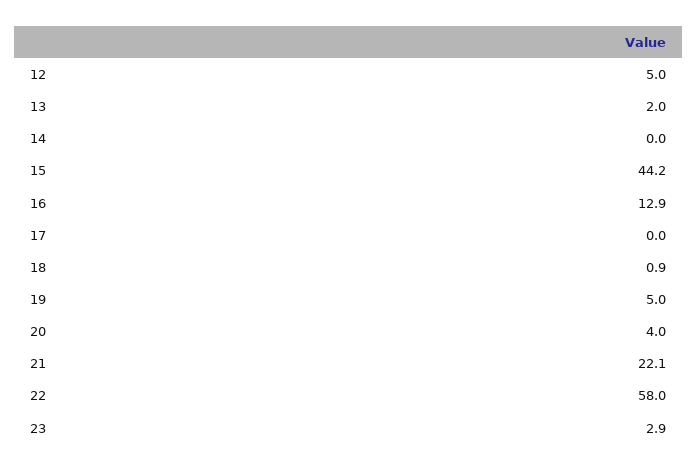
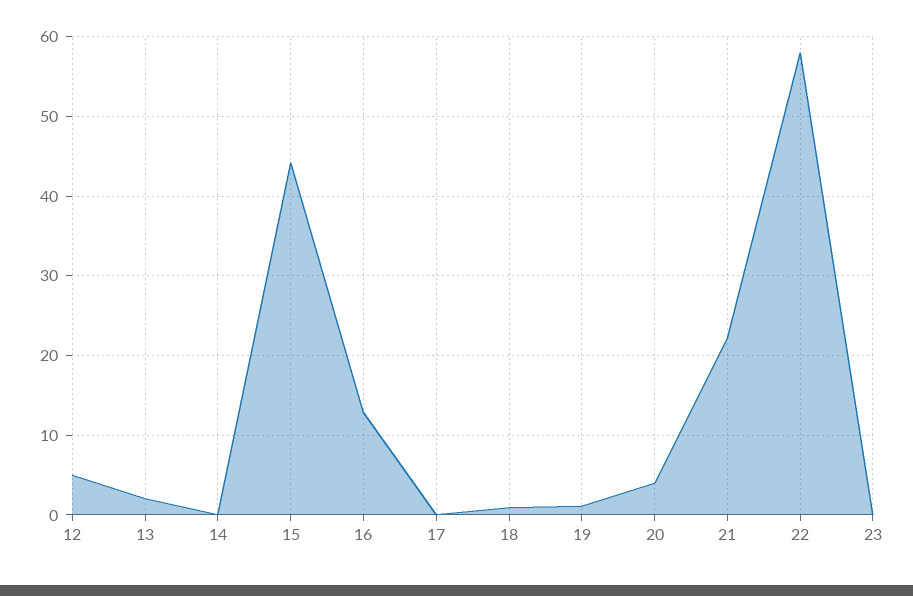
  {
    "12": 5,
    "13": 2,
    "14": 0,
    "15": 44.2,
    "16": 12.9,
    "17": 0,
    "18": 0.9,
-   "19": 5,
+   "19": 1,
    "20": 4,
    "21": 22.1,
    "22": 58,
-   "23": 2.9
+   "23": 0
  }

